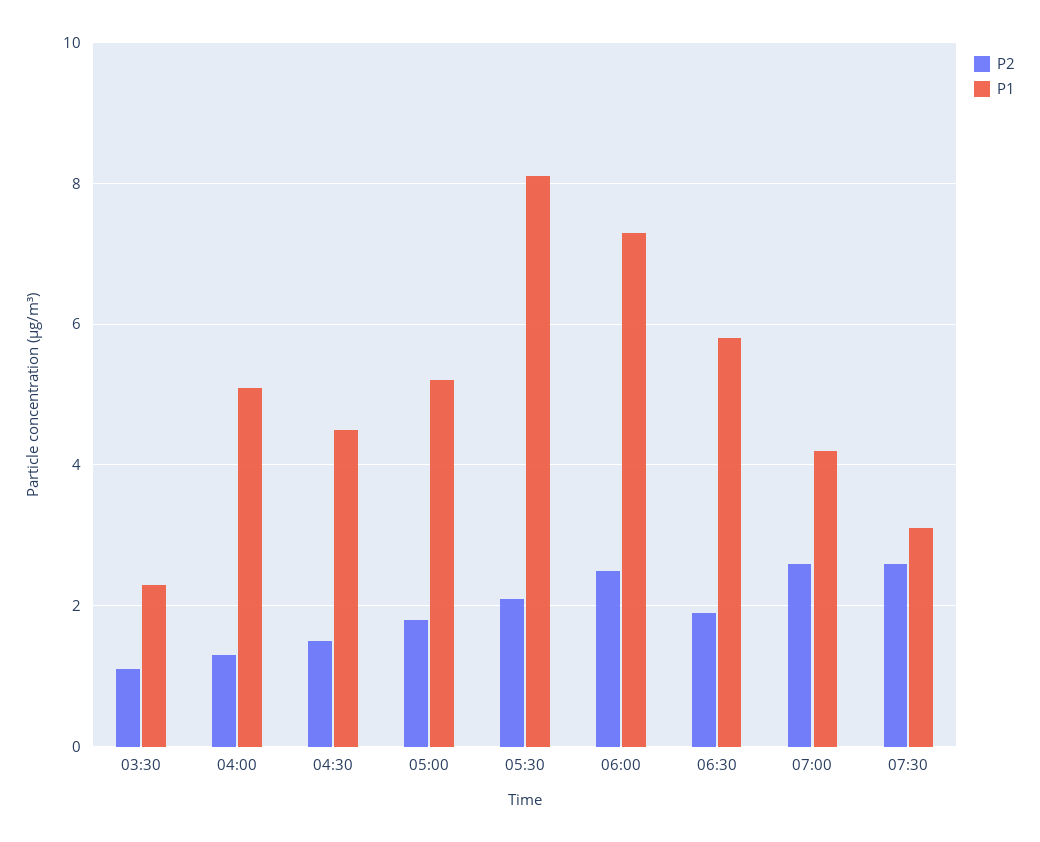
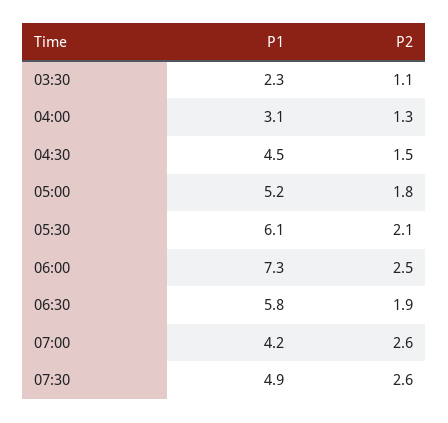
  {
    "P2": {
      "03:30": 1.1,
      "04:00": 1.3,
      "04:30": 1.5,
      "05:00": 1.8,
      "05:30": 2.1,
      "06:00": 2.5,
      "06:30": 1.9,
      "07:00": 2.6,
      "07:30": 2.6
    },
    "P1": {
      "03:30": 2.3,
-     "04:00": 5,
+     "04:00": 3.1,
      "04:30": 4.5,
      "05:00": 5.2,
-     "05:30": 8,
+     "05:30": 6.1,
      "06:00": 7.3,
      "06:30": 5.8,
      "07:00": 4.2,
-     "07:30": 3
+     "07:30": 4.9
    }
  }

